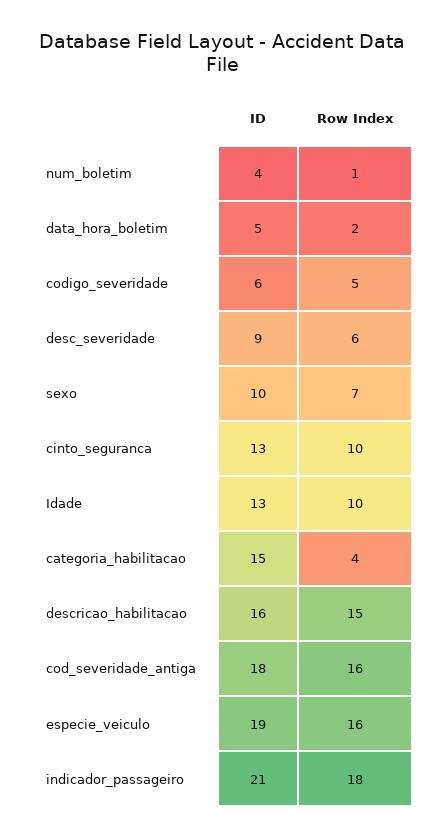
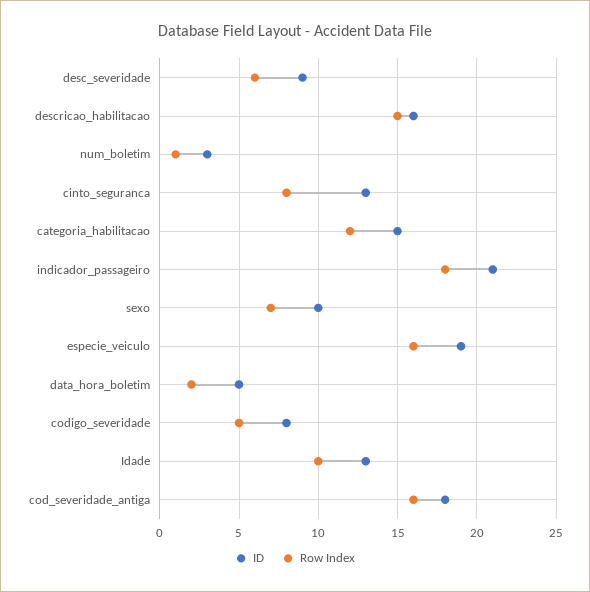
  {
    "ID": {
-     "num_boletim": 4,
+     "num_boletim": 3,
      "data_hora_boletim": 5,
-     "codigo_severidade": 6,
+     "codigo_severidade": 8,
      "desc_severidade": 9,
      "sexo": 10,
      "cinto_seguranca": 13,
      "Idade": 13,
      "categoria_habilitacao": 15,
      "descricao_habilitacao": 16,
      "cod_severidade_antiga": 18,
      "especie_veiculo": 19,
      "indicador_passageiro": 21
    },
    "Row Index": {
      "num_boletim": 1,
      "data_hora_boletim": 2,
      "codigo_severidade": 5,
      "desc_severidade": 6,
      "sexo": 7,
-     "cinto_seguranca": 10,
+     "cinto_seguranca": 8,
      "Idade": 10,
-     "categoria_habilitacao": 4,
+     "categoria_habilitacao": 12,
      "descricao_habilitacao": 15,
      "cod_severidade_antiga": 16,
      "especie_veiculo": 16,
      "indicador_passageiro": 18
    }
  }

